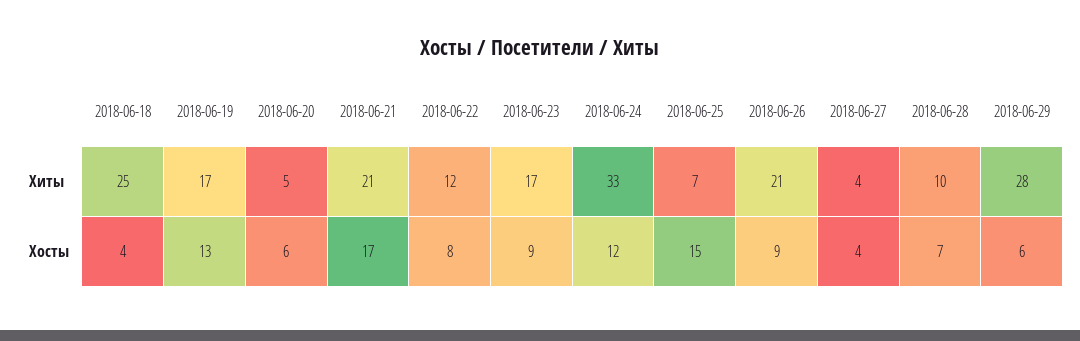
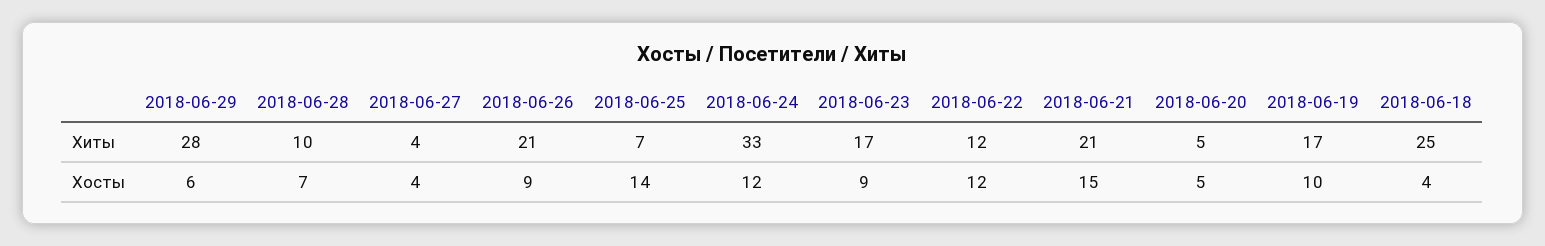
  {
    "2018-06-18": {
      "Хиты": 25,
      "Хосты": 4
    },
    "2018-06-19": {
      "Хиты": 17,
-     "Хосты": 13
+     "Хосты": 10
    },
    "2018-06-20": {
      "Хиты": 5,
-     "Хосты": 6
+     "Хосты": 5
    },
    "2018-06-21": {
      "Хиты": 21,
-     "Хосты": 17
+     "Хосты": 15
    },
    "2018-06-22": {
      "Хиты": 12,
-     "Хосты": 8
+     "Хосты": 12
    },
    "2018-06-23": {
      "Хиты": 17,
      "Хосты": 9
    },
    "2018-06-24": {
      "Хиты": 33,
      "Хосты": 12
    },
    "2018-06-25": {
      "Хиты": 7,
-     "Хосты": 15
+     "Хосты": 14
    },
    "2018-06-26": {
      "Хиты": 21,
      "Хосты": 9
    },
    "2018-06-27": {
      "Хиты": 4,
      "Хосты": 4
    },
    "2018-06-28": {
      "Хиты": 10,
      "Хосты": 7
    },
    "2018-06-29": {
      "Хиты": 28,
      "Хосты": 6
    }
  }

